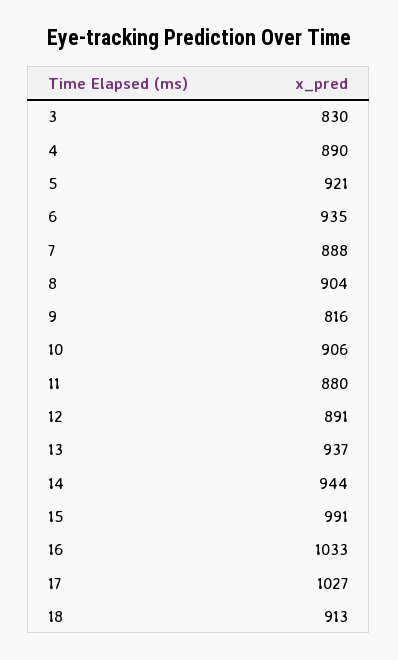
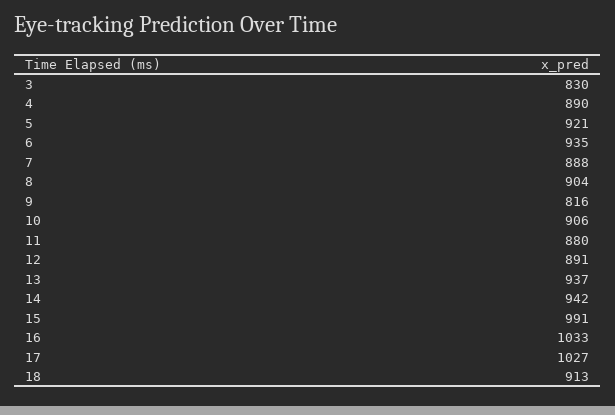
  {
    "3": 830,
    "4": 890,
    "5": 921,
    "6": 935,
    "7": 888,
    "8": 904,
    "9": 816,
    "10": 906,
    "11": 880,
    "12": 891,
    "13": 937,
-   "14": 944,
+   "14": 942,
    "15": 991,
    "16": 1033,
    "17": 1027,
    "18": 913
  }

